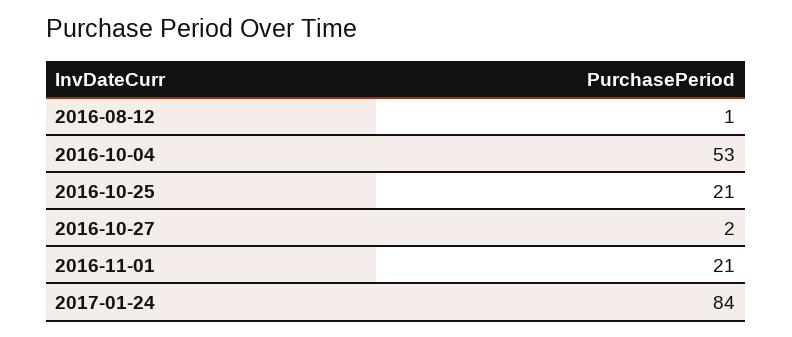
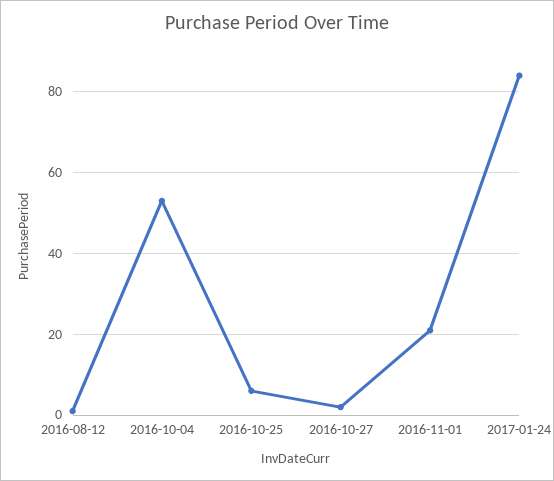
  {
    "2016-08-12": 1,
    "2016-10-04": 53,
-   "2016-10-25": 21,
+   "2016-10-25": 5,
    "2016-10-27": 2,
    "2016-11-01": 21,
    "2017-01-24": 84
  }

